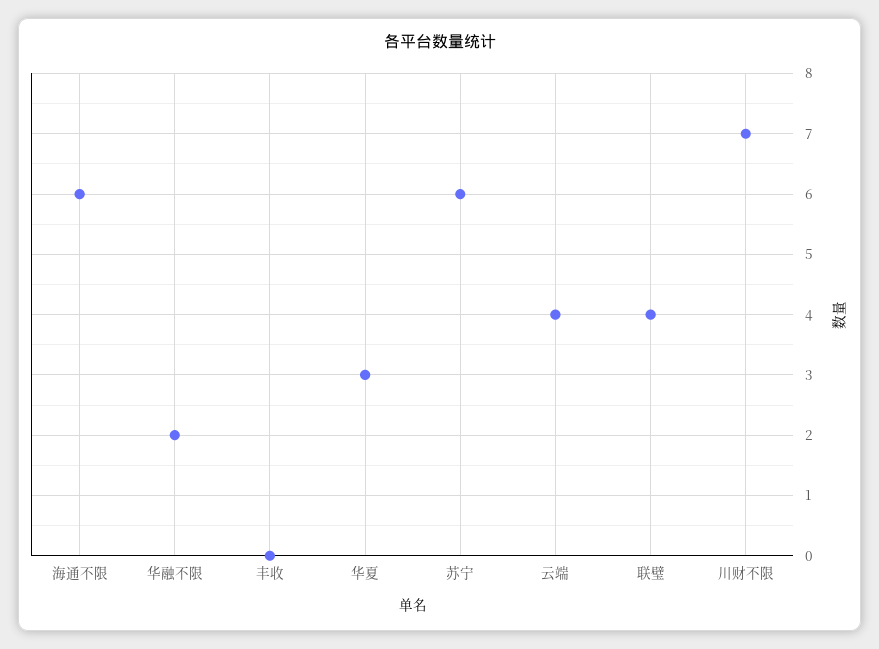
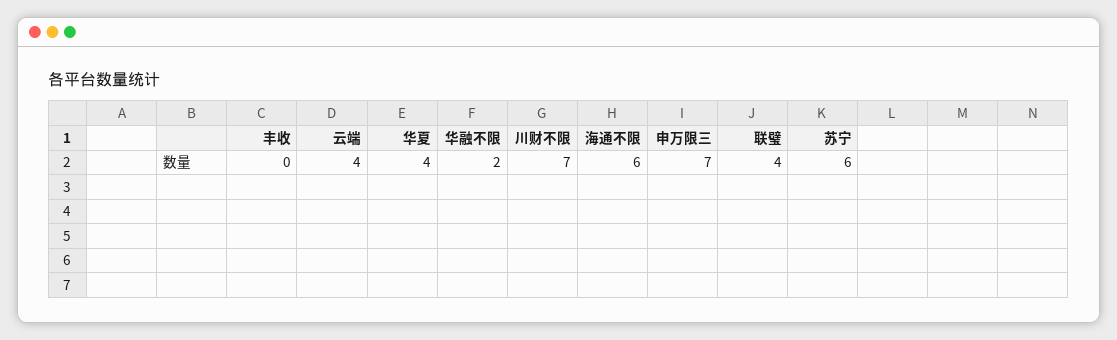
  {
    "海通不限": 6,
    "华融不限": 2,
    "丰收": 0,
-   "华夏": 3,
+   "华夏": 4,
    "苏宁": 6,
    "云端": 4,
    "联璧": 4,
-   "川财不限": 7
+   "川财不限": 7,
+   "申万限三": 7
  }

